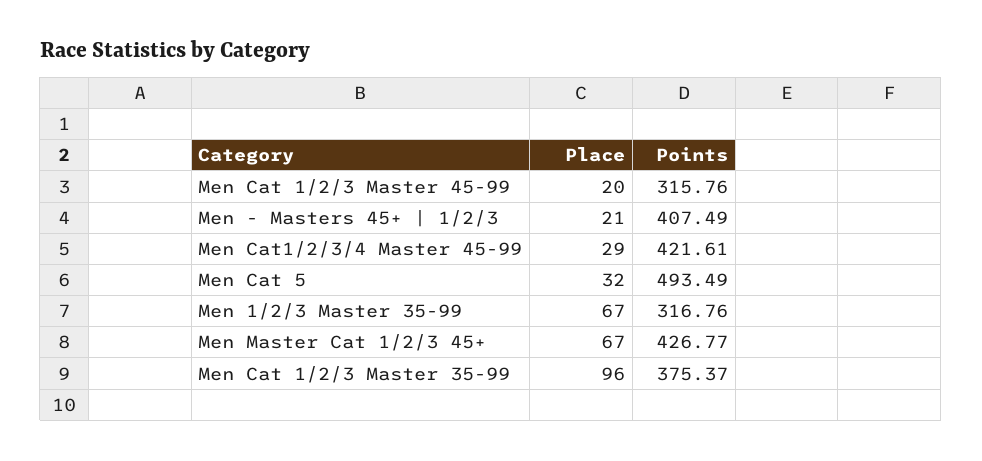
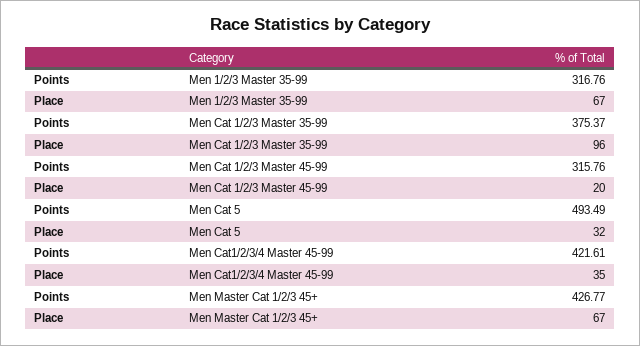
  {
    "Place": {
      "Men Cat 1/2/3 Master 45-99": 20,
-     "Men - Masters 45+ | 1/2/3": 21,
-     "Men Cat1/2/3/4 Master 45-99": 29,
+     "Men Cat1/2/3/4 Master 45-99": 35,
      "Men Cat 5": 32,
      "Men 1/2/3 Master 35-99": 67,
      "Men Master Cat 1/2/3 45+": 67,
      "Men Cat 1/2/3 Master 35-99": 96
    },
    "Points": {
      "Men Cat 1/2/3 Master 45-99": 315.76,
-     "Men - Masters 45+ | 1/2/3": 407.49,
      "Men Cat1/2/3/4 Master 45-99": 421.61,
      "Men Cat 5": 493.49,
      "Men 1/2/3 Master 35-99": 316.76,
      "Men Master Cat 1/2/3 45+": 426.77,
      "Men Cat 1/2/3 Master 35-99": 375.37
    }
  }

